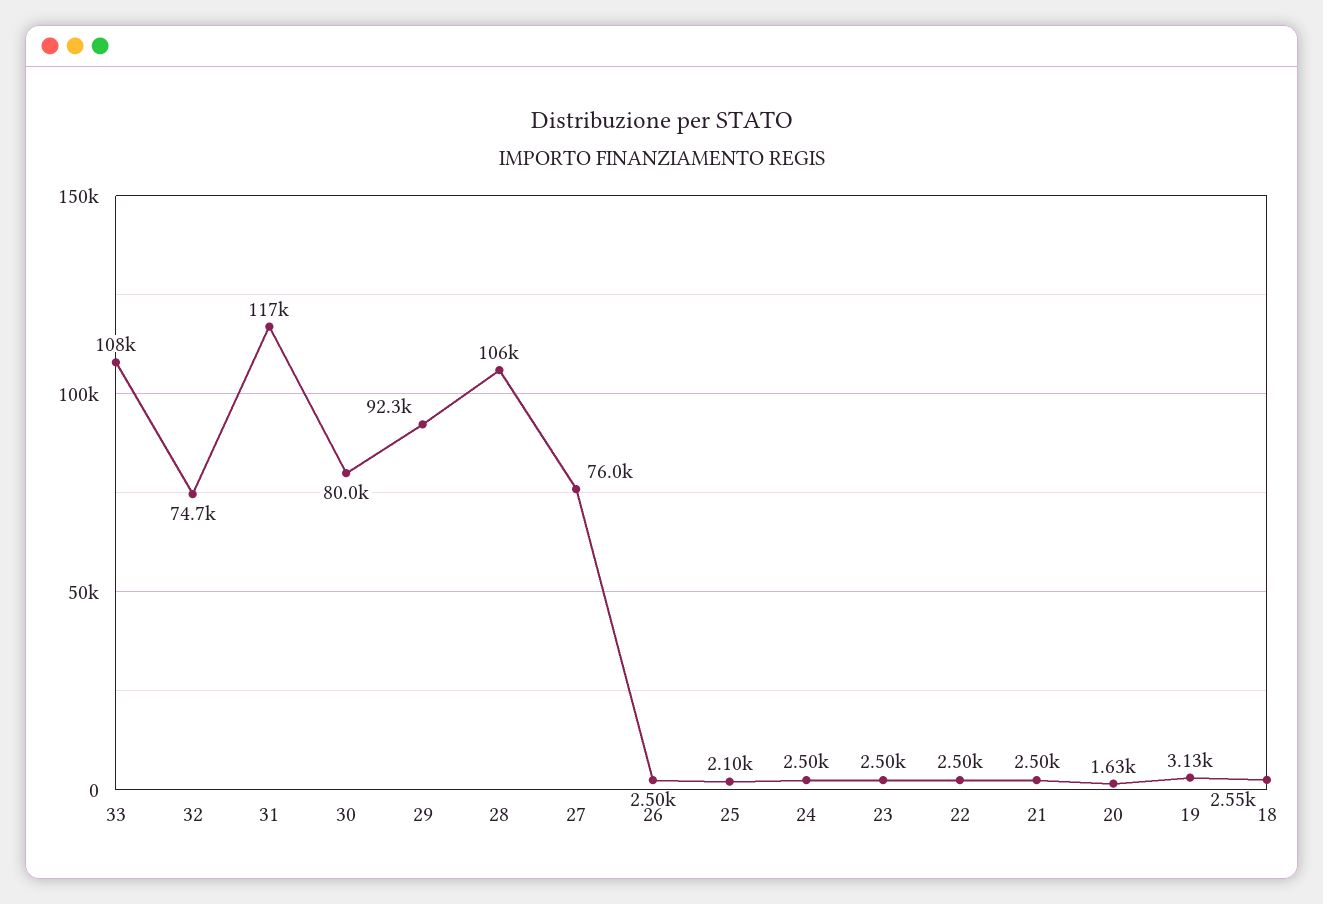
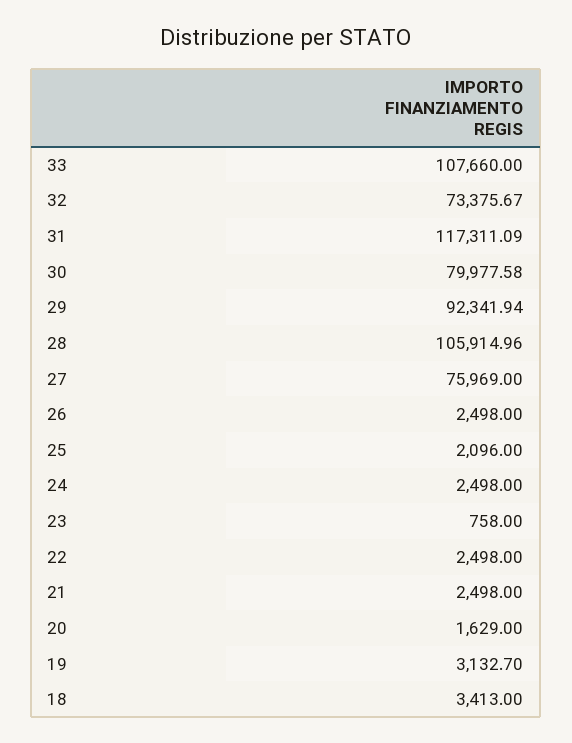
  {
    "33": 107660,
-   "32": 74700,
+   "32": 73375.67,
    "31": 117311.09,
    "30": 79977.58,
    "29": 92341.94,
    "28": 105914.96,
    "27": 75969,
    "26": 2498,
    "25": 2096,
    "24": 2498,
-   "23": 2500,
+   "23": 758,
    "22": 2498,
    "21": 2498,
    "20": 1629,
    "19": 3132.7,
-   "18": 2550
+   "18": 3413
  }

